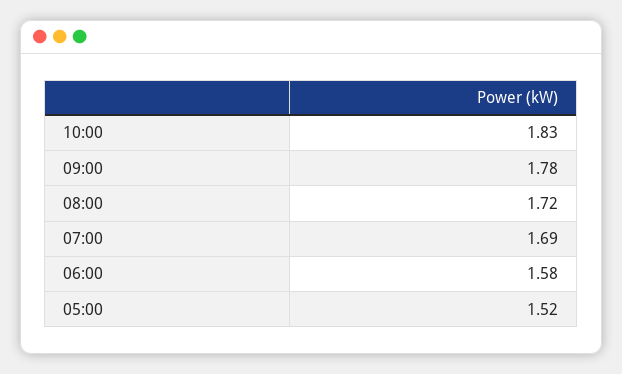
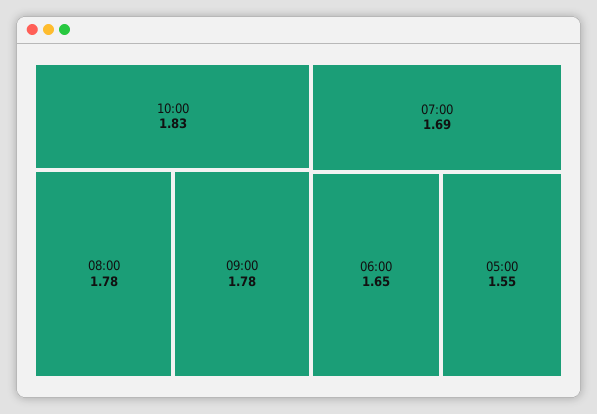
  {
    "10:00": 1.83,
    "09:00": 1.78,
-   "08:00": 1.72,
+   "08:00": 1.78,
    "07:00": 1.69,
-   "06:00": 1.58,
+   "06:00": 1.65,
-   "05:00": 1.52
+   "05:00": 1.55
  }

